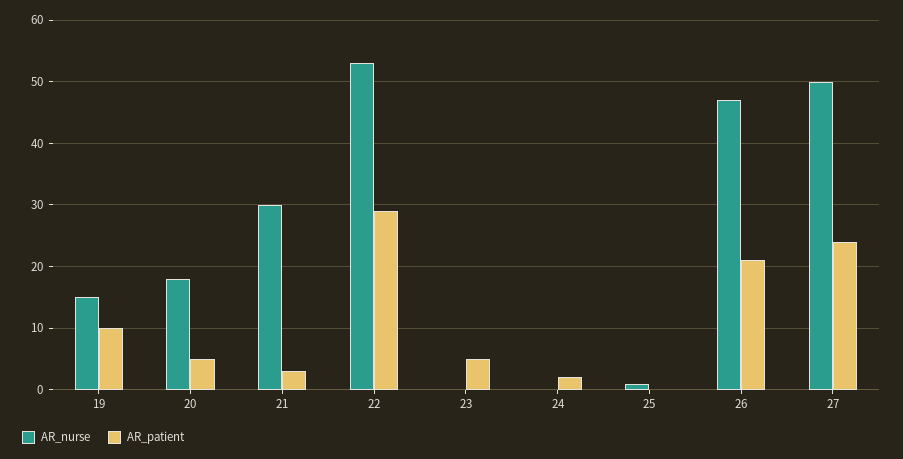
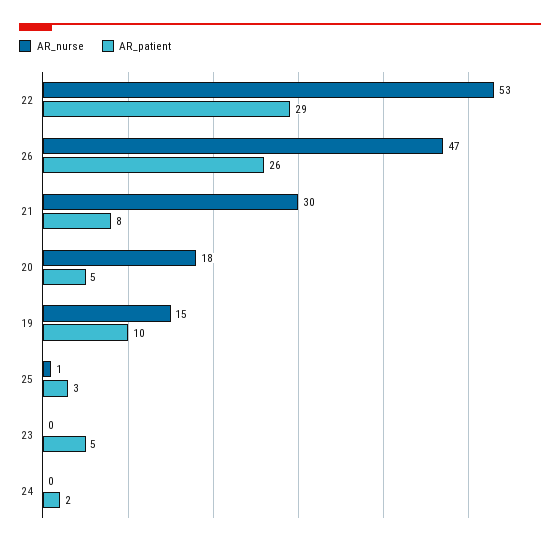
  {
    "AR_nurse": {
      "19": 15,
      "20": 18,
      "21": 30,
      "22": 53,
      "23": 0,
      "24": 0,
      "25": 1,
-     "26": 47,
+     "26": 47
-     "27": 50
    },
    "AR_patient": {
      "19": 10,
      "20": 5,
-     "21": 3,
+     "21": 8,
      "22": 29,
      "23": 5,
      "24": 2,
-     "25": 0,
+     "25": 3,
-     "26": 21,
+     "26": 26
-     "27": 24
    }
  }

